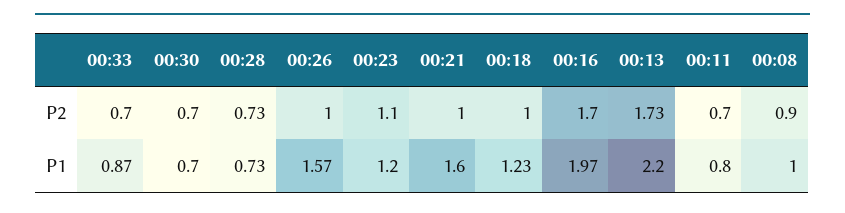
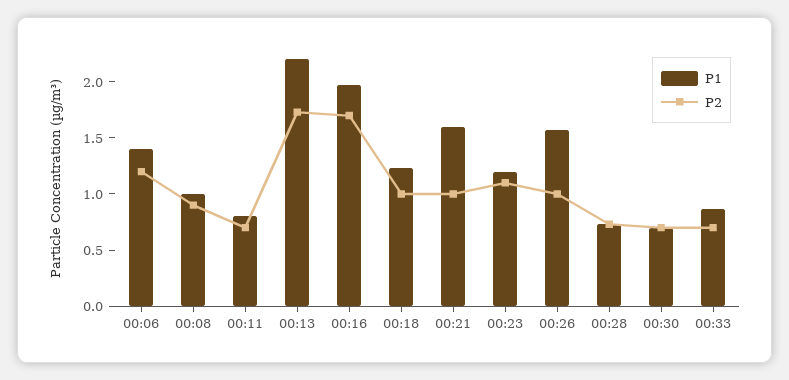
  {
    "P2": {
      "00:33": 0.7,
      "00:30": 0.7,
      "00:28": 0.73,
      "00:26": 1,
      "00:23": 1.1,
      "00:21": 1,
      "00:18": 1,
      "00:16": 1.7,
      "00:13": 1.73,
      "00:11": 0.7,
-     "00:08": 0.9
+     "00:08": 0.9,
+     "00:06": 1.2
    },
    "P1": {
      "00:33": 0.87,
      "00:30": 0.7,
      "00:28": 0.73,
      "00:26": 1.57,
      "00:23": 1.2,
      "00:21": 1.6,
      "00:18": 1.23,
      "00:16": 1.97,
      "00:13": 2.2,
      "00:11": 0.8,
-     "00:08": 1
+     "00:08": 1,
+     "00:06": 1.4
    }
  }

